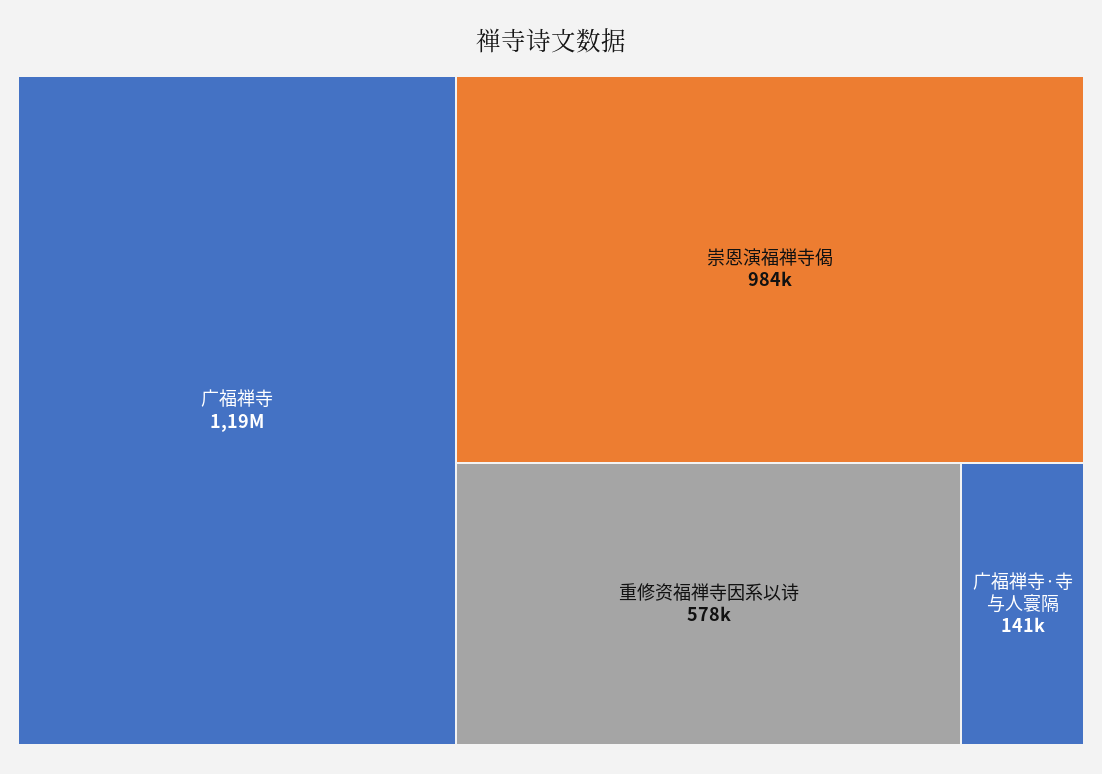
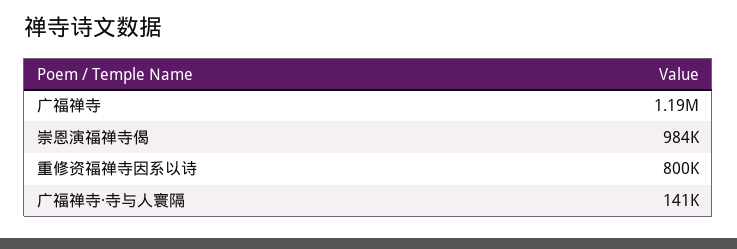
  {
    "广福禅寺": 1190000,
    "崇恩演福禅寺偈": 984000,
-   "重修资福禅寺因系以诗": 578000,
+   "重修资福禅寺因系以诗": 800000,
    "广福禅寺·寺与人寰隔": 141000
  }

